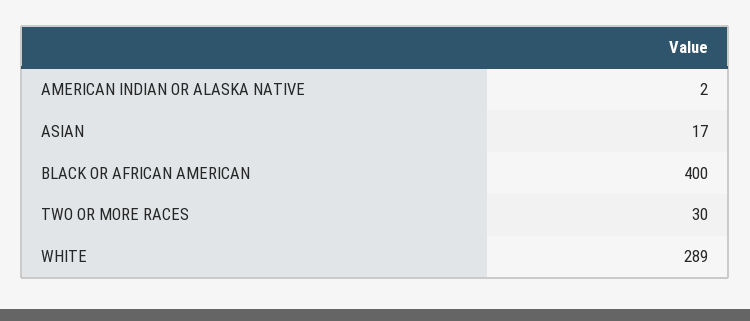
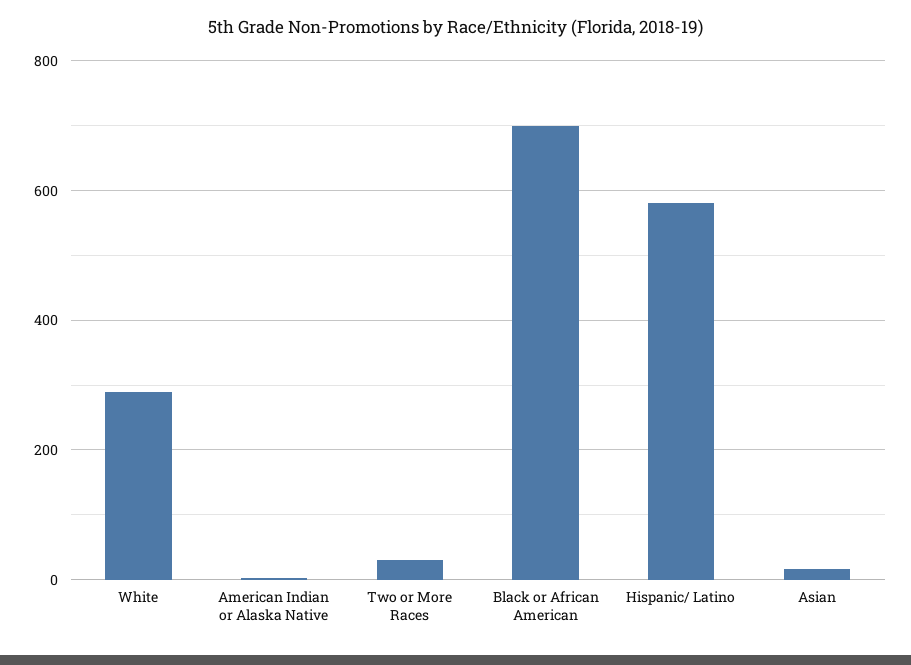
  {
    "AMERICAN INDIAN OR ALASKA NATIVE": 2,
    "ASIAN": 17,
-   "BLACK OR AFRICAN AMERICAN": 400,
+   "BLACK OR AFRICAN AMERICAN": 700,
    "TWO OR MORE RACES": 30,
-   "WHITE": 289
+   "WHITE": 289,
+   "Hispanic/ Latino": 580
  }

